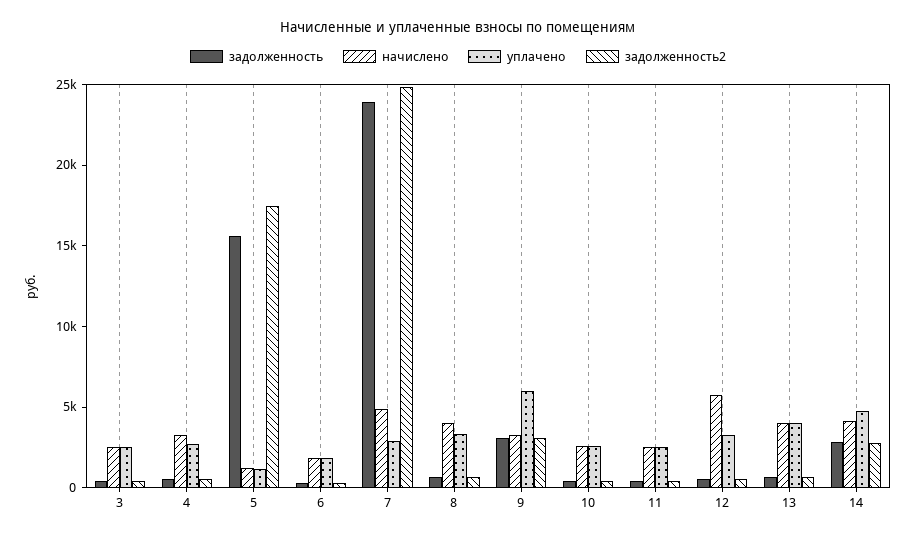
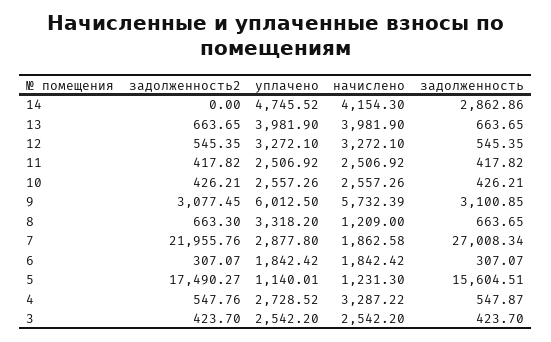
  {
    "задолженность": {
      "3": 423.7,
      "4": 547.87,
      "5": 15604.51,
      "6": 307.07,
-     "7": 24000,
+     "7": 27008.34,
      "8": 663.65,
      "9": 3100.85,
      "10": 426.21,
      "11": 417.82,
      "12": 545.35,
      "13": 663.65,
      "14": 2862.86
    },
    "начислено": {
      "3": 2542.2,
      "4": 3287.22,
      "5": 1231.3,
      "6": 1842.42,
-     "7": 5000,
+     "7": 1862.58,
-     "8": 4000,
+     "8": 1209,
-     "9": 3000,
+     "9": 5732.39,
      "10": 2557.26,
      "11": 2506.92,
-     "12": 6000,
+     "12": 3272.1,
      "13": 3981.9,
      "14": 4154.3
    },
    "уплачено": {
      "3": 2542.2,
      "4": 2728.52,
      "5": 1140.01,
      "6": 1842.42,
      "7": 2877.8,
      "8": 3318.2,
      "9": 6012.5,
      "10": 2557.26,
      "11": 2506.92,
      "12": 3272.1,
      "13": 3981.9,
      "14": 4745.52
    },
    "задолженность2": {
      "3": 423.7,
      "4": 547.76,
      "5": 17490.27,
      "6": 307.07,
-     "7": 25000,
+     "7": 21955.76,
      "8": 663.3,
      "9": 3077.45,
      "10": 426.21,
      "11": 417.82,
      "12": 545.35,
      "13": 663.65,
-     "14": 3000
+     "14": 0
    }
  }

